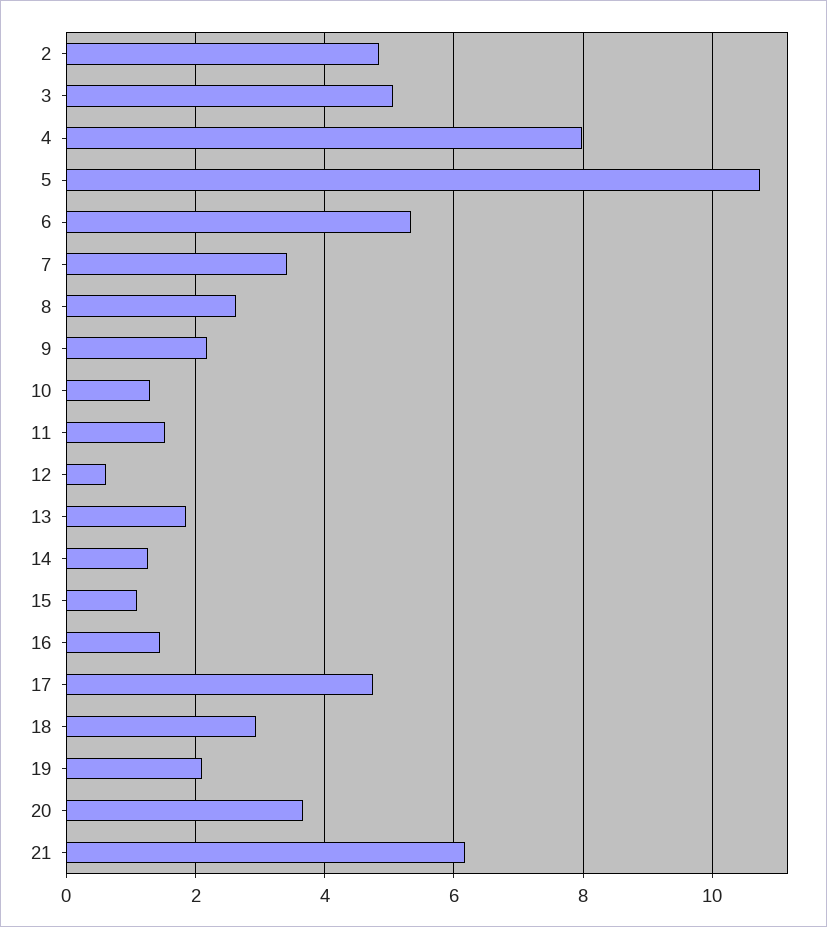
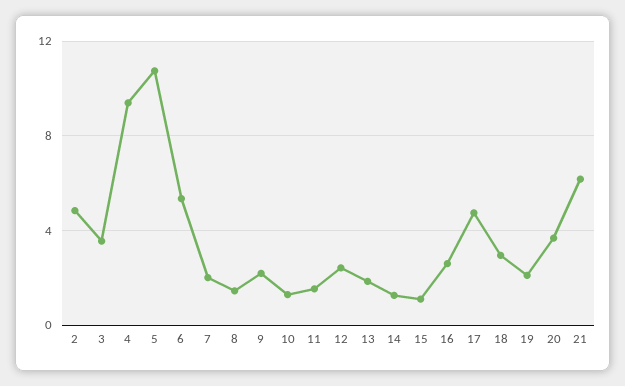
  {
    "2": 4.8,
-   "3": 5,
+   "3": 3.5,
-   "4": 8,
+   "4": 9.5,
    "5": 10.8,
    "6": 5.4,
-   "7": 3.4,
+   "7": 2,
-   "8": 2.6,
+   "8": 1.5,
    "9": 2.2,
    "10": 1.2,
    "11": 1.6,
-   "12": 0.6,
+   "12": 2.5,
    "13": 1.8,
    "14": 1.2,
    "15": 1.2,
-   "16": 1.4,
+   "16": 2.5,
    "17": 4.8,
    "18": 3,
    "19": 2.2,
    "20": 3.6,
    "21": 6.2
  }

